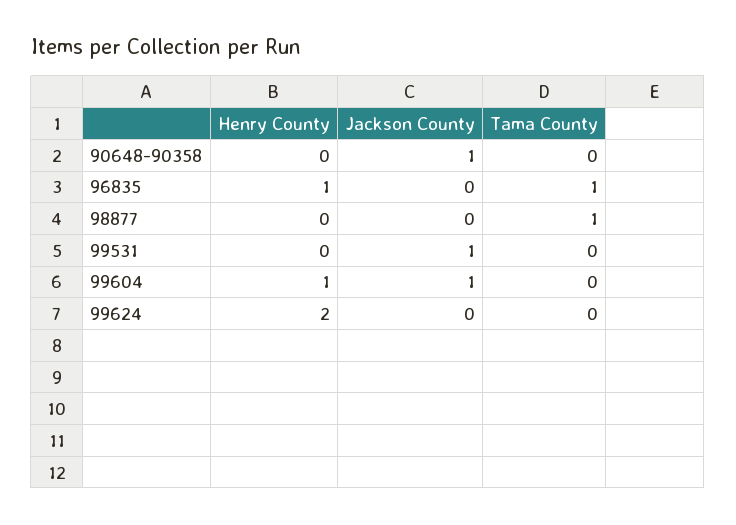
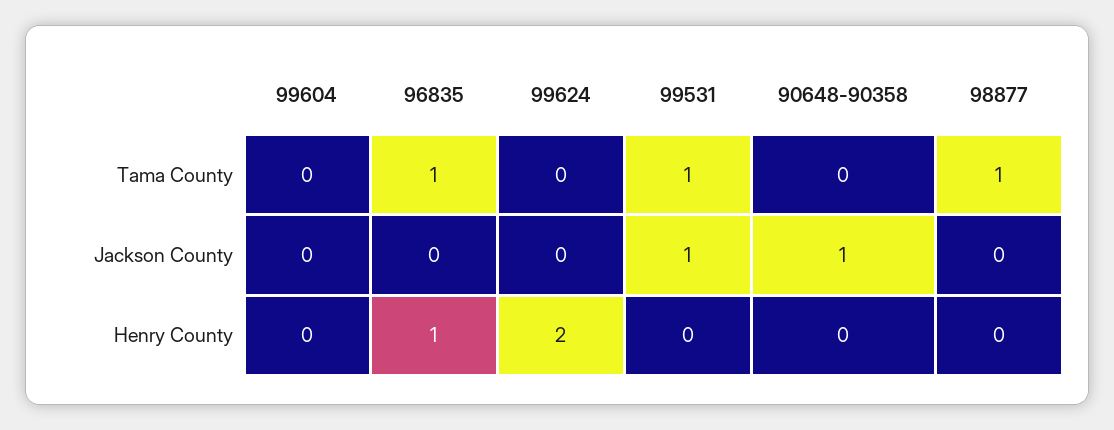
  {
    "Henry County": {
      "90648-90358": 0,
      "96835": 1,
      "98877": 0,
      "99531": 0,
-     "99604": 1,
+     "99604": 0,
      "99624": 2
    },
    "Jackson County": {
      "90648-90358": 1,
      "96835": 0,
      "98877": 0,
      "99531": 1,
-     "99604": 1,
+     "99604": 0,
      "99624": 0
    },
    "Tama County": {
      "90648-90358": 0,
      "96835": 1,
      "98877": 1,
-     "99531": 0,
+     "99531": 1,
      "99604": 0,
      "99624": 0
    }
  }

